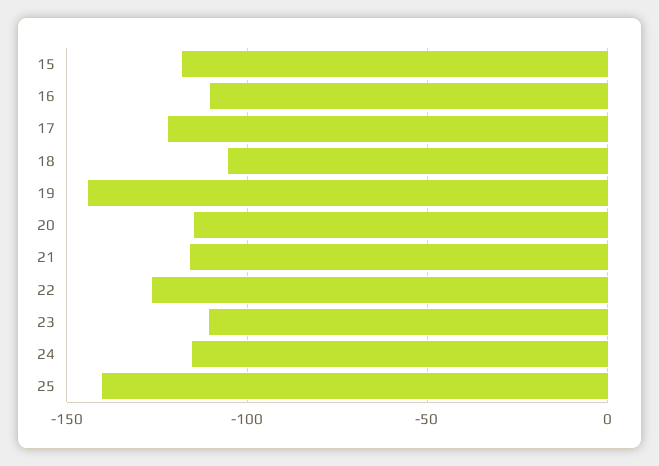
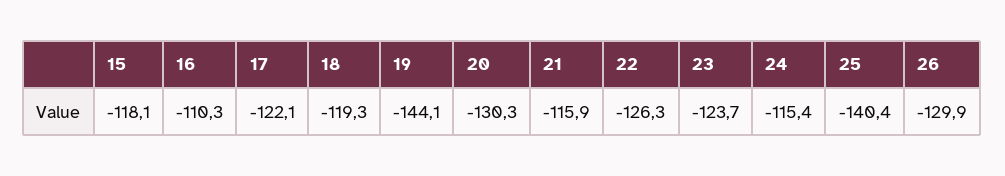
  {
    "15": -118.1,
    "16": -110.3,
    "17": -122.1,
-   "18": -105,
+   "18": -119.3,
    "19": -144.1,
-   "20": -115,
+   "20": -130.3,
    "21": -115.9,
    "22": -126.3,
-   "23": -110,
+   "23": -123.7,
    "24": -115.4,
-   "25": -140.4
+   "25": -140.4,
+   "26": -129.9
  }

